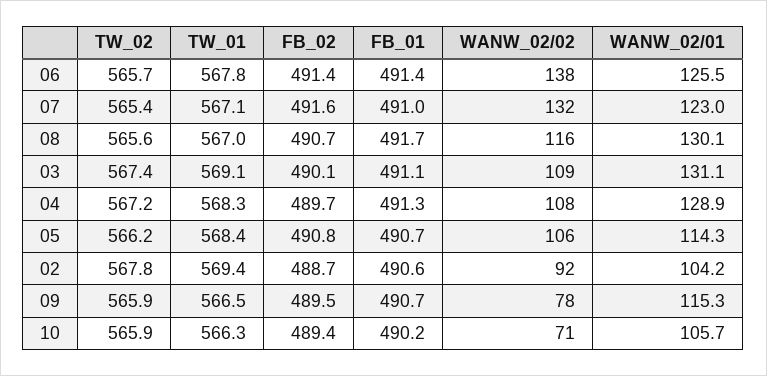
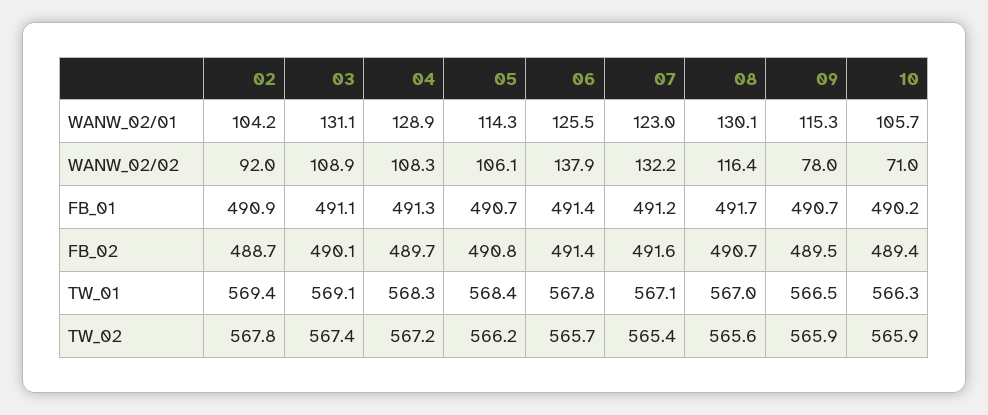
  {
    "TW_02": {
      "06": 565.7,
      "07": 565.4,
      "08": 565.6,
      "03": 567.4,
      "04": 567.2,
      "05": 566.2,
      "02": 567.8,
      "09": 565.9,
      "10": 565.9
    },
    "TW_01": {
      "06": 567.8,
      "07": 567.1,
      "08": 567,
      "03": 569.1,
      "04": 568.3,
      "05": 568.4,
      "02": 569.4,
      "09": 566.5,
      "10": 566.3
    },
    "FB_02": {
      "06": 491.4,
      "07": 491.6,
      "08": 490.7,
      "03": 490.1,
      "04": 489.7,
      "05": 490.8,
      "02": 488.7,
      "09": 489.5,
      "10": 489.4
    },
    "FB_01": {
      "06": 491.4,
-     "07": 491,
+     "07": 491.2,
      "08": 491.7,
      "03": 491.1,
      "04": 491.3,
      "05": 490.7,
-     "02": 490.6,
+     "02": 490.9,
      "09": 490.7,
      "10": 490.2
    },
    "WANW_02/02": {
      "06": 137.9,
      "07": 132.2,
      "08": 116.4,
      "03": 108.9,
      "04": 108.3,
      "05": 106.1,
      "02": 92,
      "09": 78,
      "10": 71
    },
    "WANW_02/01": {
      "06": 125.5,
      "07": 123,
      "08": 130.1,
      "03": 131.1,
      "04": 128.9,
      "05": 114.3,
      "02": 104.2,
      "09": 115.3,
      "10": 105.7
    }
  }

